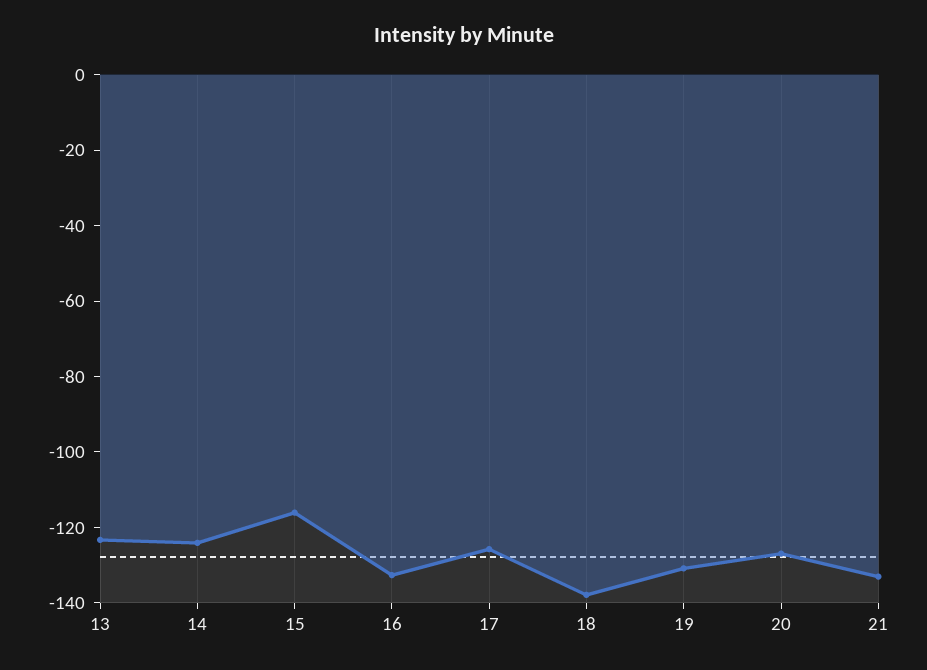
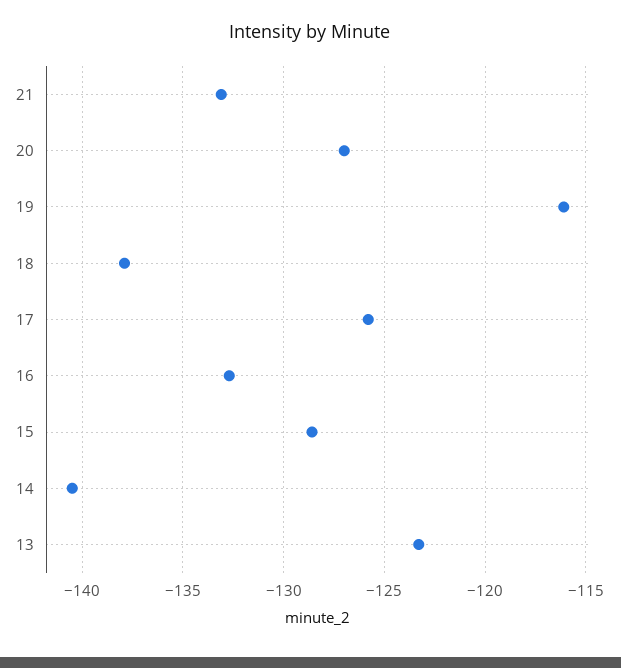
  {
    "13": -123.5,
-   "14": -125,
+   "14": -140.5,
-   "15": -115,
+   "15": -128.5,
    "16": -132.5,
    "17": -126,
    "18": -138,
-   "19": -130,
+   "19": -116,
    "20": -127,
    "21": -133
  }

